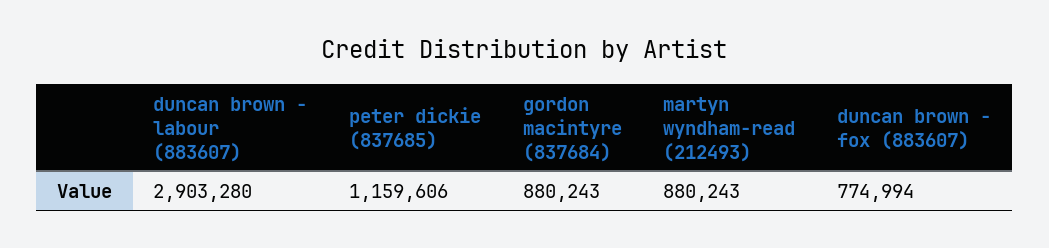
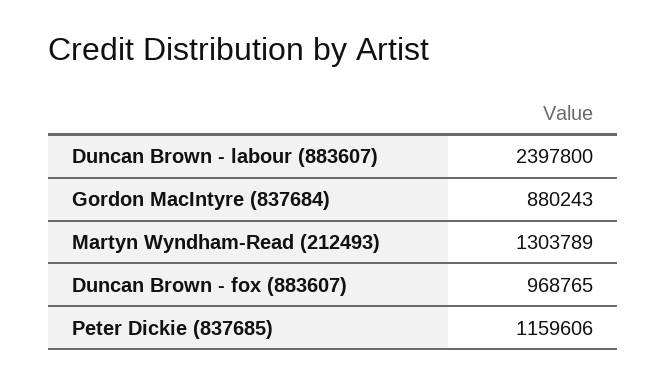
  {
-   "duncan brown - labour (883607)": 2903280,
+   "duncan brown - labour (883607)": 2397800,
    "peter dickie (837685)": 1159606,
    "gordon macintyre (837684)": 880243,
-   "martyn wyndham-read (212493)": 880243,
+   "martyn wyndham-read (212493)": 1303789,
-   "duncan brown - fox (883607)": 774994
+   "duncan brown - fox (883607)": 968765
  }

